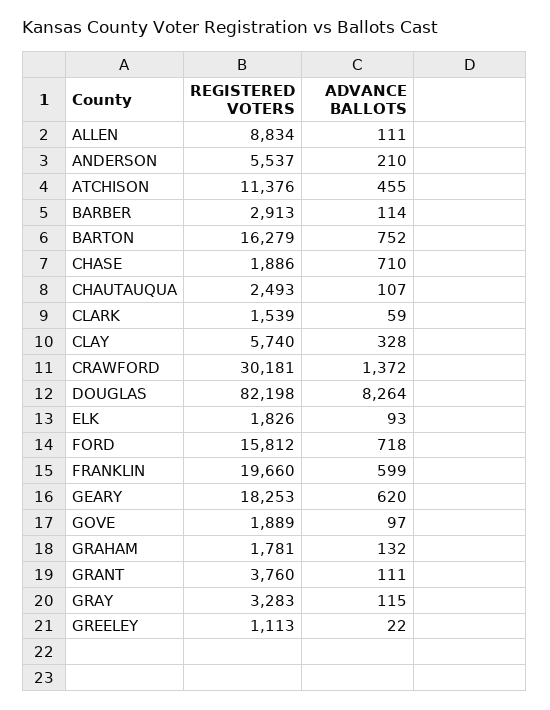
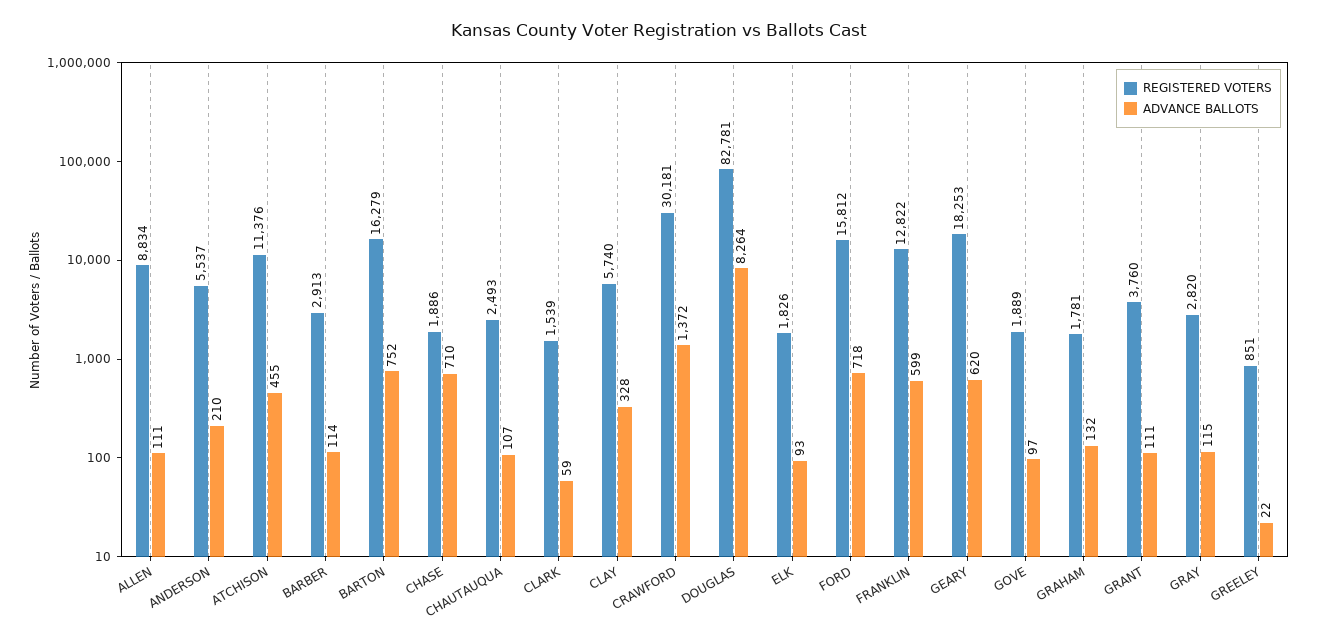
  {
    "REGISTERED VOTERS": {
      "ALLEN": 8834,
      "ANDERSON": 5537,
      "ATCHISON": 11376,
      "BARBER": 2913,
      "BARTON": 16279,
      "CHASE": 1886,
      "CHAUTAUQUA": 2493,
      "CLARK": 1539,
      "CLAY": 5740,
      "CRAWFORD": 30181,
-     "DOUGLAS": 82198,
+     "DOUGLAS": 82781,
      "ELK": 1826,
      "FORD": 15812,
-     "FRANKLIN": 19660,
+     "FRANKLIN": 12822,
      "GEARY": 18253,
      "GOVE": 1889,
      "GRAHAM": 1781,
      "GRANT": 3760,
-     "GRAY": 3283,
+     "GRAY": 2820,
-     "GREELEY": 1113
+     "GREELEY": 851
    },
    "ADVANCE BALLOTS": {
      "ALLEN": 111,
      "ANDERSON": 210,
      "ATCHISON": 455,
      "BARBER": 114,
      "BARTON": 752,
      "CHASE": 710,
      "CHAUTAUQUA": 107,
      "CLARK": 59,
      "CLAY": 328,
      "CRAWFORD": 1372,
      "DOUGLAS": 8264,
      "ELK": 93,
      "FORD": 718,
      "FRANKLIN": 599,
      "GEARY": 620,
      "GOVE": 97,
      "GRAHAM": 132,
      "GRANT": 111,
      "GRAY": 115,
      "GREELEY": 22
    }
  }

